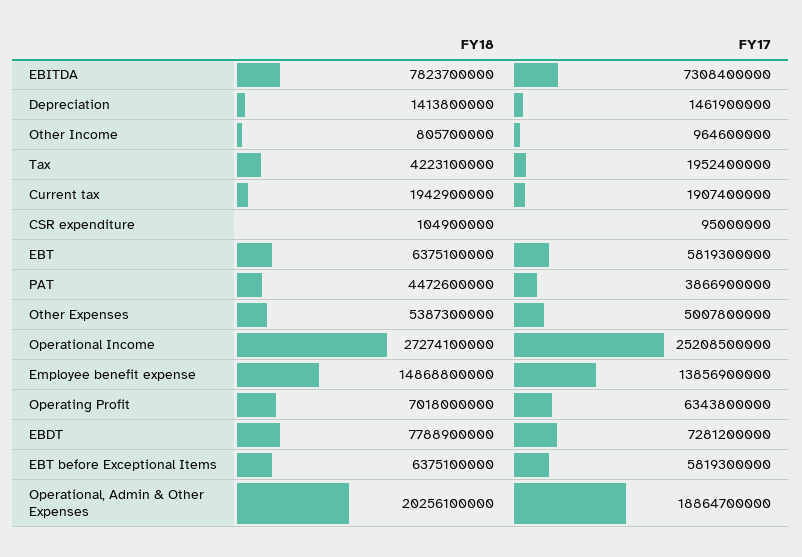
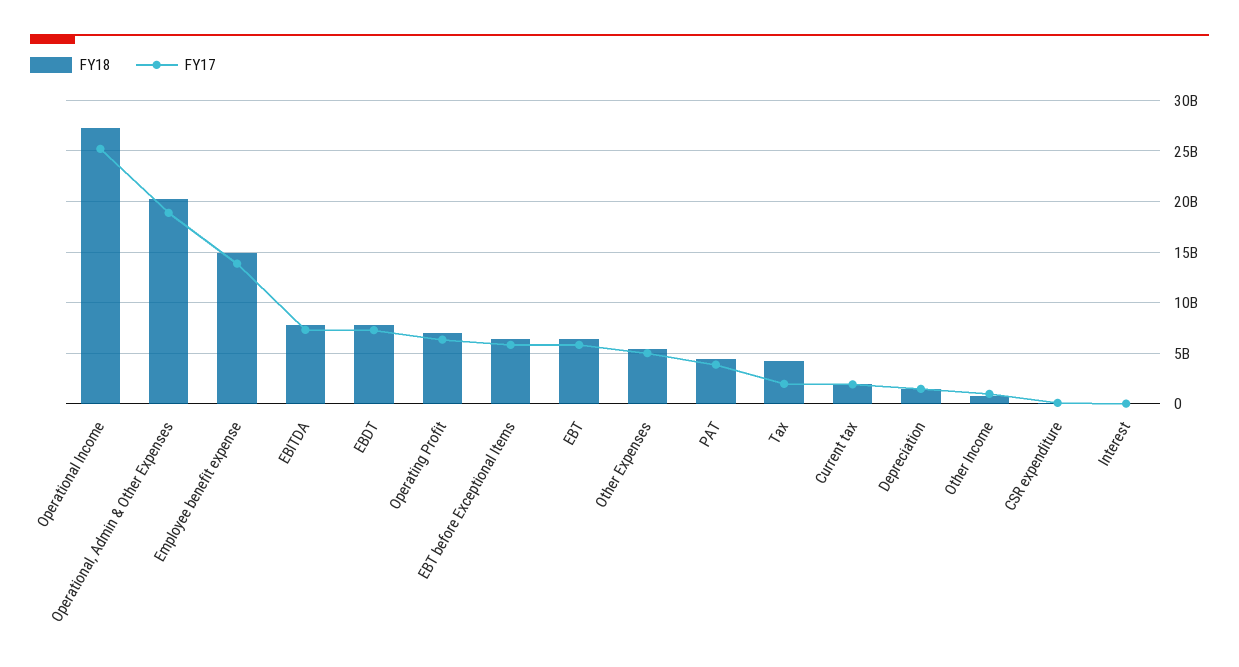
  {
    "FY18": {
      "EBITDA": 7823700000,
      "Depreciation": 1413800000,
      "Other Income": 805700000,
      "Tax": 4223100000,
      "Current tax": 1942900000,
      "CSR expenditure": 104900000,
      "EBT": 6375100000,
      "PAT": 4472600000,
      "Other Expenses": 5387300000,
      "Operational Income": 27274100000,
      "Employee benefit expense": 14868800000,
      "Operating Profit": 7018000000,
      "EBDT": 7788900000,
      "EBT before Exceptional Items": 6375100000,
-     "Operational, Admin & Other Expenses": 20256100000
+     "Operational, Admin & Other Expenses": 20256100000,
+     "Interest": 0
    },
    "FY17": {
      "EBITDA": 7308400000,
      "Depreciation": 1461900000,
      "Other Income": 964600000,
      "Tax": 1952400000,
      "Current tax": 1907400000,
      "CSR expenditure": 95000000,
      "EBT": 5819300000,
      "PAT": 3866900000,
      "Other Expenses": 5007800000,
      "Operational Income": 25208500000,
      "Employee benefit expense": 13856900000,
      "Operating Profit": 6343800000,
      "EBDT": 7281200000,
      "EBT before Exceptional Items": 5819300000,
-     "Operational, Admin & Other Expenses": 18864700000
+     "Operational, Admin & Other Expenses": 18864700000,
+     "Interest": 0
    }
  }

